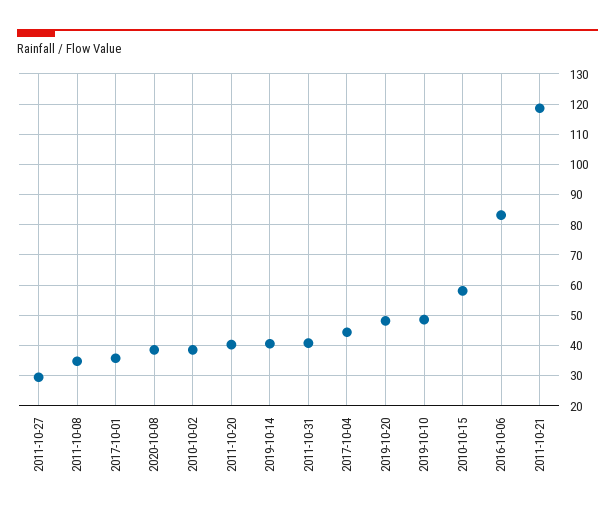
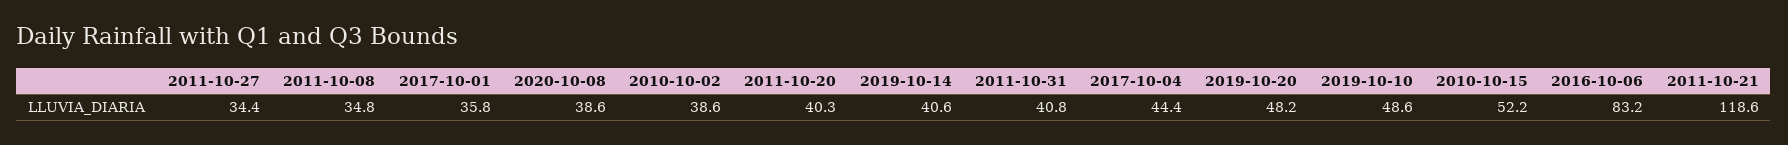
  {
-   "2011-10-27": 30,
+   "2011-10-27": 34.4,
    "2011-10-08": 34.8,
    "2017-10-01": 35.8,
    "2020-10-08": 38.6,
    "2010-10-02": 38.6,
    "2011-10-20": 40.3,
    "2019-10-14": 40.6,
    "2011-10-31": 40.8,
    "2017-10-04": 44.4,
    "2019-10-20": 48.2,
    "2019-10-10": 48.6,
-   "2010-10-15": 58,
+   "2010-10-15": 52.2,
    "2016-10-06": 83.2,
    "2011-10-21": 118.6
  }

